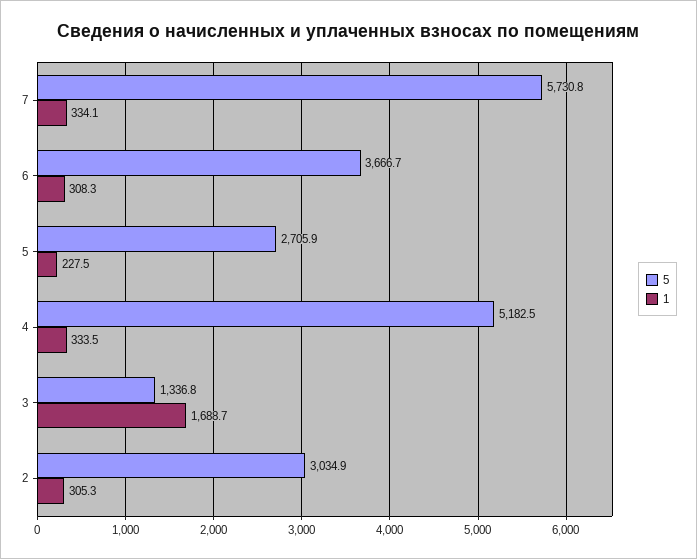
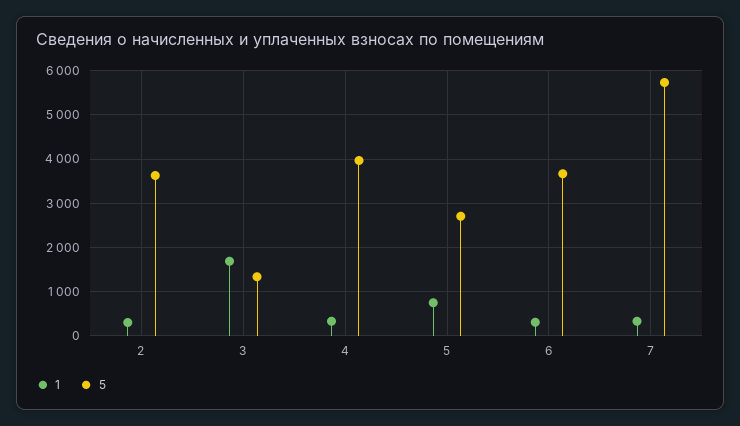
  {
    "5": {
      "7": 5730.8,
      "6": 3666.7,
      "5": 2705.9,
-     "4": 5182.5,
+     "4": 4000,
      "3": 1336.8,
-     "2": 3034.9
+     "2": 3600
    },
    "1": {
      "7": 334.1,
      "6": 308.3,
-     "5": 227.5,
+     "5": 800,
      "4": 333.5,
      "3": 1688.7,
      "2": 305.3
    }
  }

